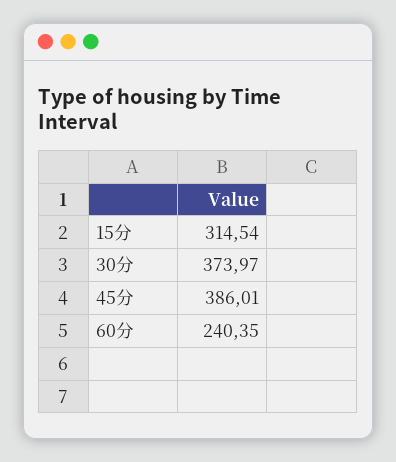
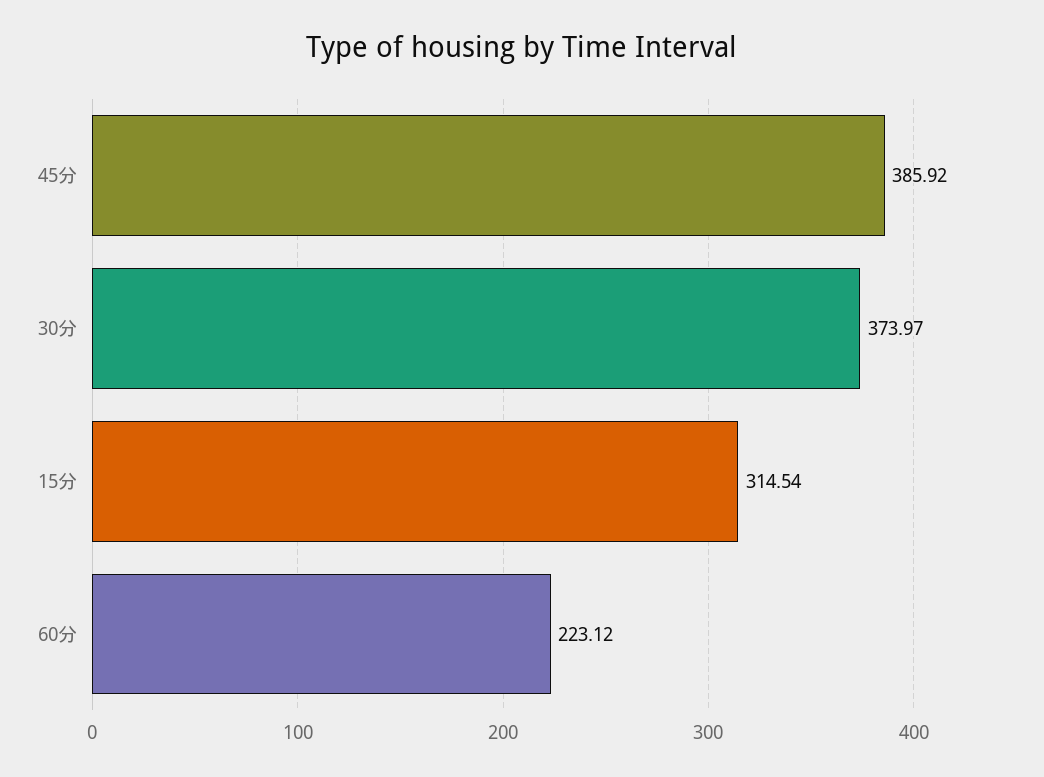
  {
    "15分": 314.54,
    "30分": 373.97,
-   "45分": 386.01,
+   "45分": 385.92,
-   "60分": 240.35
+   "60分": 223.12
  }

